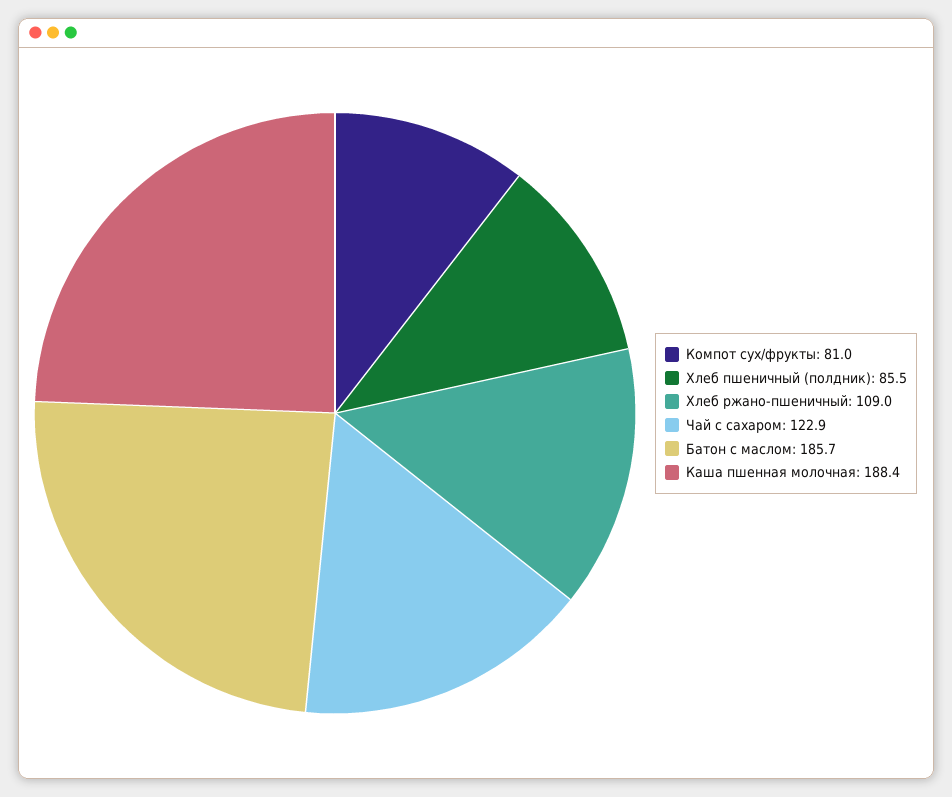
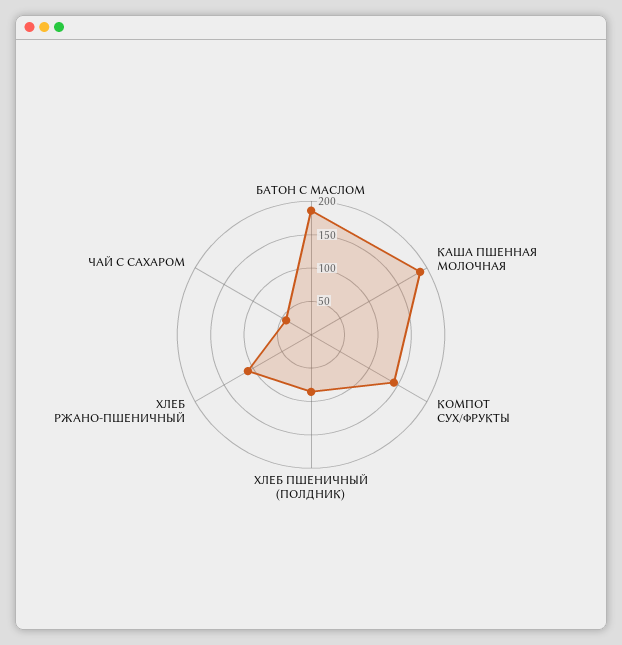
  {
-   "Компот сух/фрукты": 81,
+   "Компот сух/фрукты": 150,
    "Хлеб пшеничный (полдник)": 85.5,
    "Хлеб ржано-пшеничный": 109,
-   "Чай с сахаром": 122.9,
+   "Чай с сахаром": 50,
    "Батон с маслом": 185.7,
    "Каша пшенная молочная": 188.4
  }

